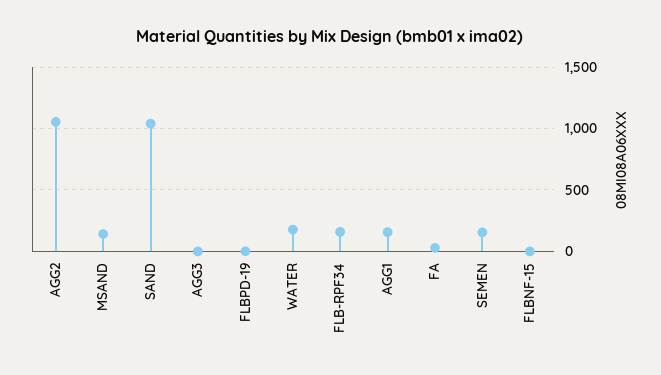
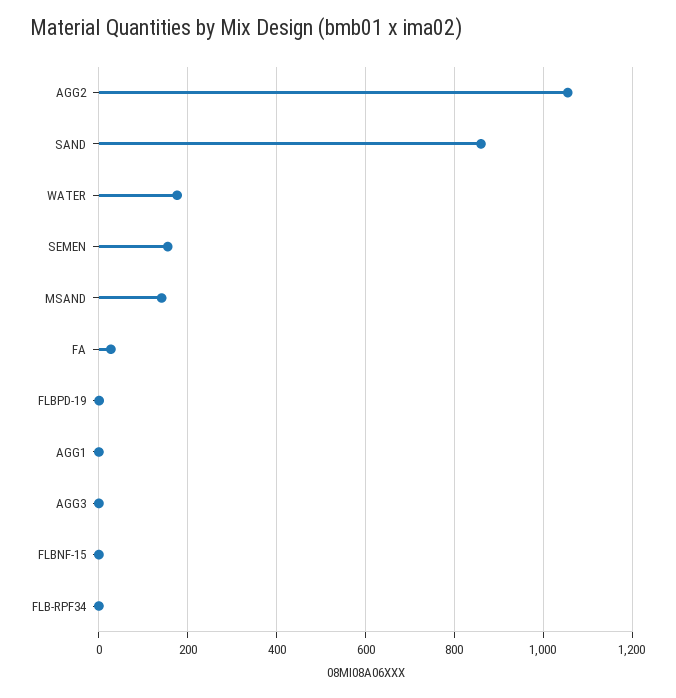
  {
    "AGG2": 1060,
    "MSAND": 140,
-   "SAND": 1050,
+   "SAND": 860,
    "AGG3": 0,
    "FLBPD-19": 0,
    "WATER": 180,
-   "FLB-RPF34": 150,
+   "FLB-RPF34": 0,
-   "AGG1": 150,
+   "AGG1": 0,
    "FA": 20,
    "SEMEN": 160,
    "FLBNF-15": 0
  }

